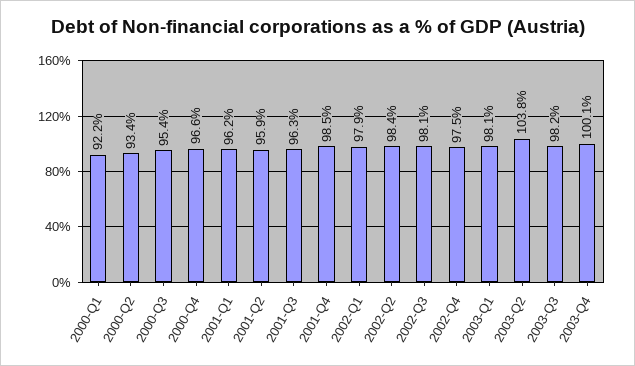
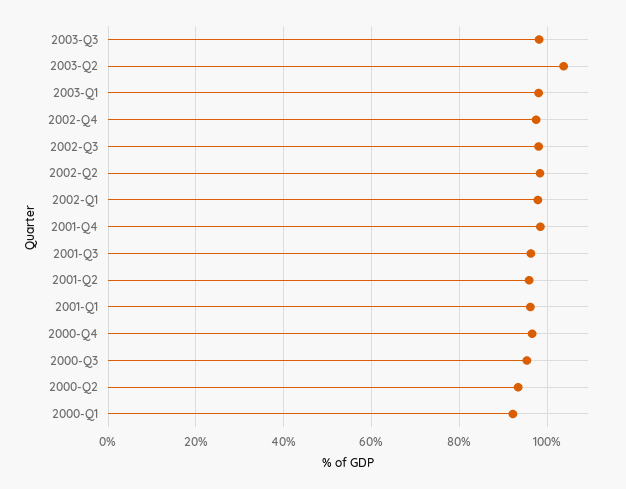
  {
    "2000-Q1": 92.2,
    "2000-Q2": 93.4,
    "2000-Q3": 95.4,
    "2000-Q4": 96.6,
    "2001-Q1": 96.2,
    "2001-Q2": 95.9,
    "2001-Q3": 96.3,
    "2001-Q4": 98.5,
    "2002-Q1": 97.9,
    "2002-Q2": 98.4,
    "2002-Q3": 98.1,
    "2002-Q4": 97.5,
    "2003-Q1": 98.1,
    "2003-Q2": 103.8,
-   "2003-Q3": 98.2,
+   "2003-Q3": 98.2
-   "2003-Q4": 100.1
  }

